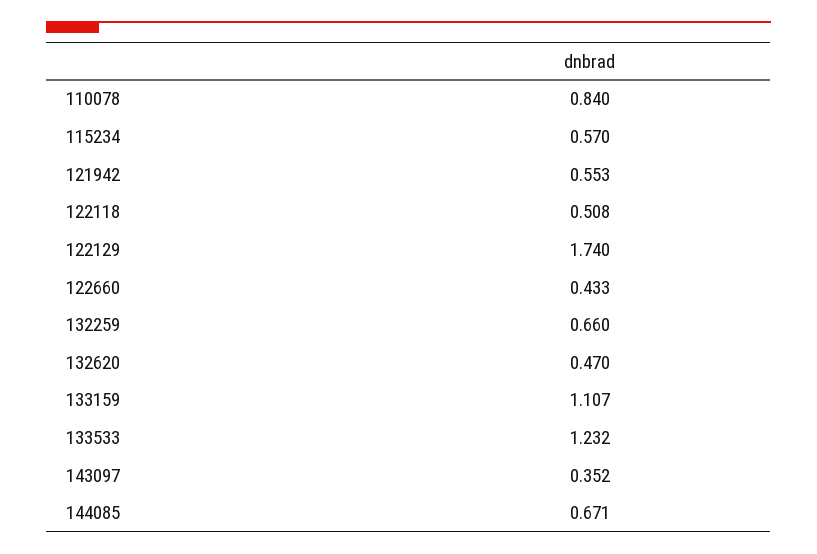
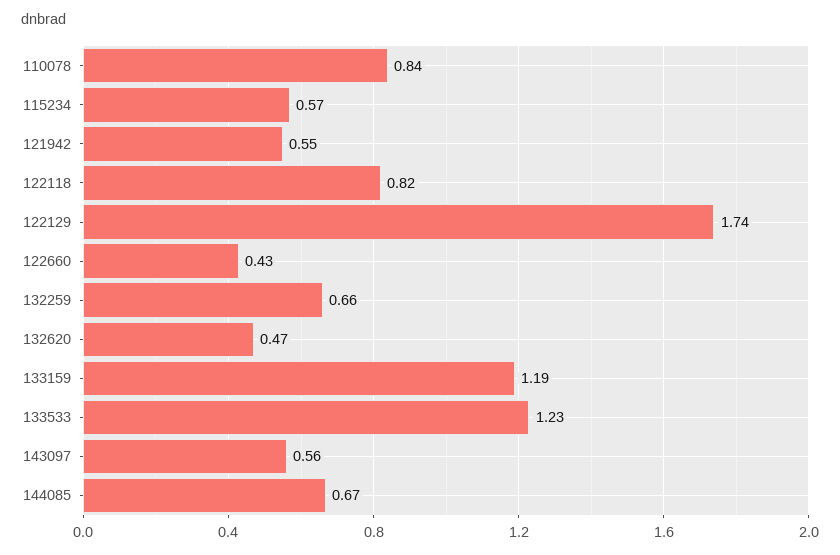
  {
    "110078": 0.84,
    "115234": 0.57,
    "121942": 0.553,
-   "122118": 0.508,
+   "122118": 0.82,
    "122129": 1.74,
    "122660": 0.433,
    "132259": 0.66,
    "132620": 0.47,
-   "133159": 1.107,
+   "133159": 1.19,
    "133533": 1.232,
-   "143097": 0.352,
+   "143097": 0.56,
    "144085": 0.671
  }

